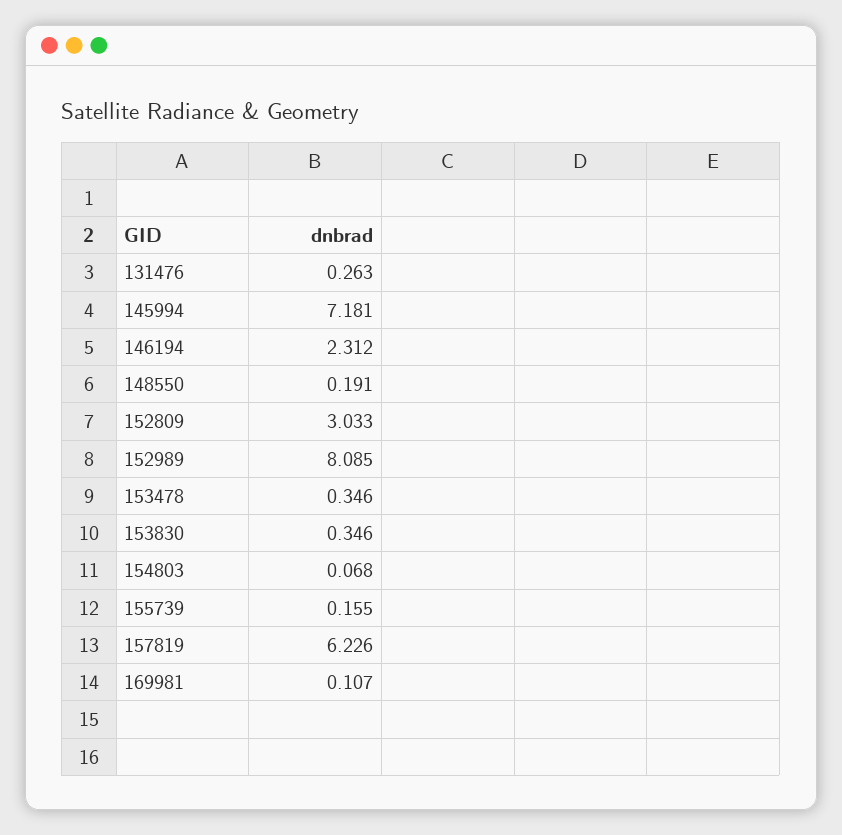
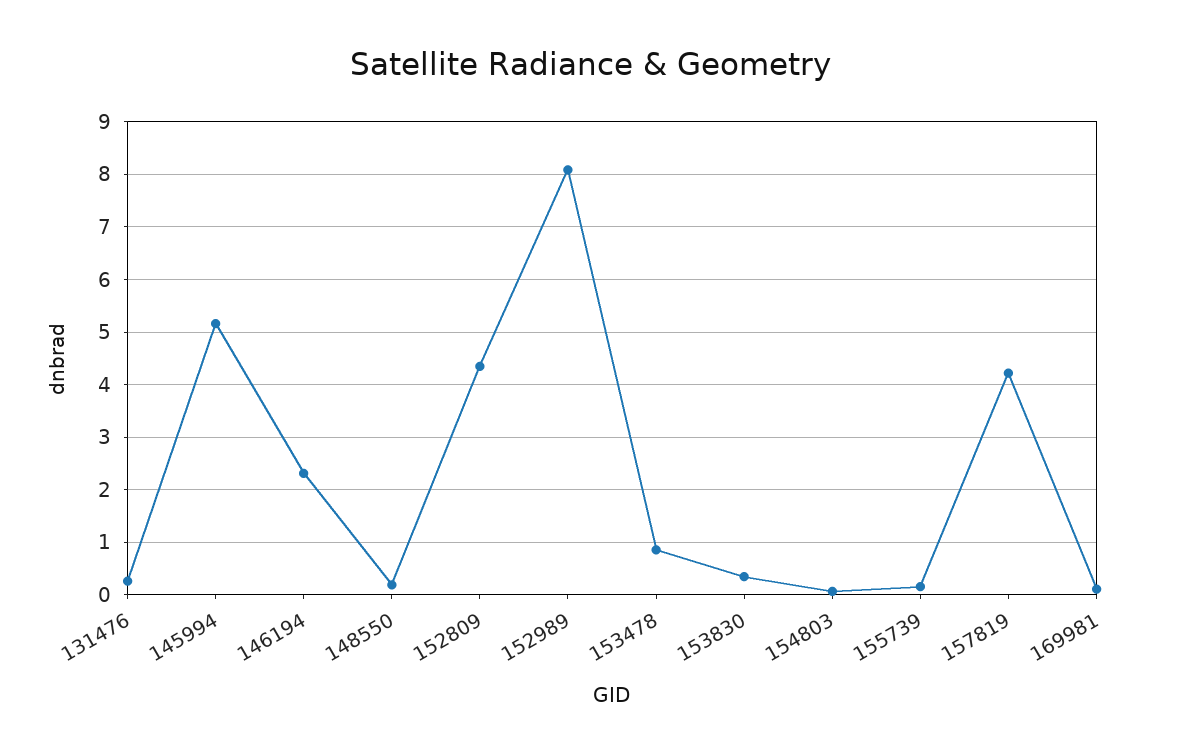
  {
    "131476": 0.263,
-   "145994": 7.181,
+   "145994": 5.2,
    "146194": 2.312,
    "148550": 0.191,
-   "152809": 3.033,
+   "152809": 4.4,
    "152989": 8.085,
-   "153478": 0.346,
+   "153478": 0.8,
    "153830": 0.346,
    "154803": 0.068,
    "155739": 0.155,
-   "157819": 6.226,
+   "157819": 4.2,
    "169981": 0.107
  }

